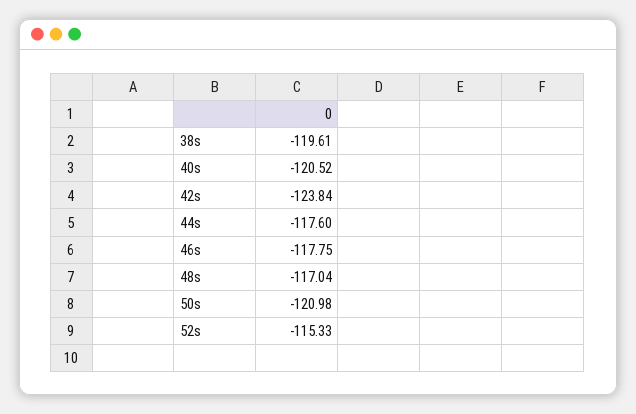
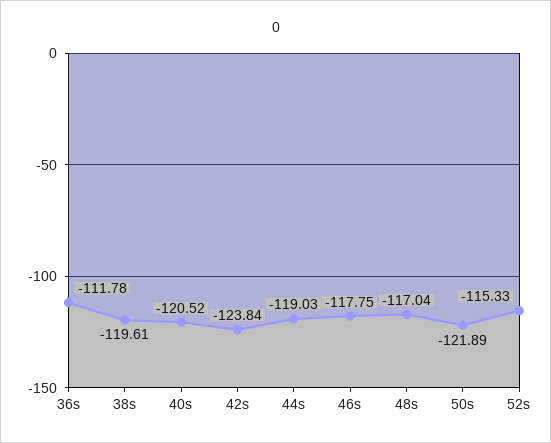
  {
    "38s": -119.61,
    "40s": -120.52,
    "42s": -123.84,
-   "44s": -117.6,
+   "44s": -119.03,
    "46s": -117.75,
    "48s": -117.04,
-   "50s": -120.98,
+   "50s": -121.89,
-   "52s": -115.33
+   "52s": -115.33,
+   "36s": -111.78
  }

